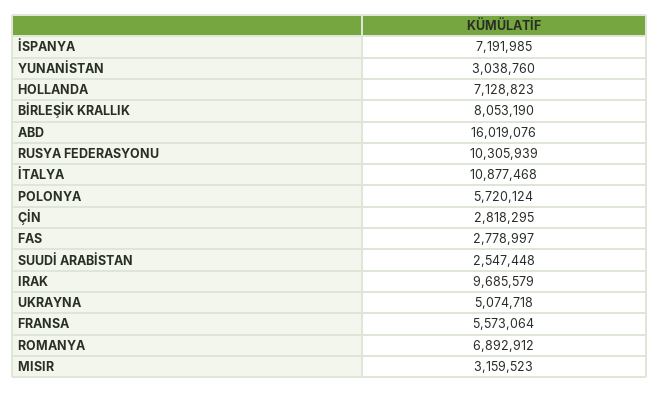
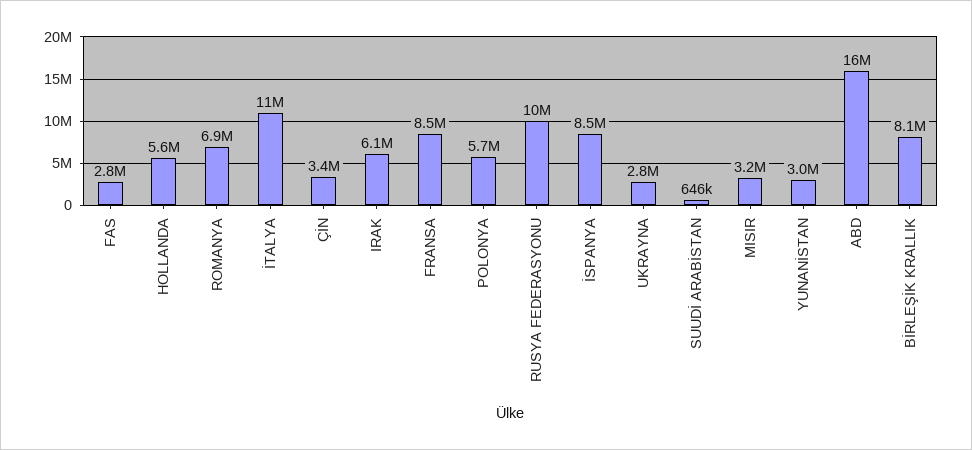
  {
-   "İSPANYA": 7191985,
+   "İSPANYA": 8500000,
    "YUNANİSTAN": 3038760,
-   "HOLLANDA": 7128823,
+   "HOLLANDA": 5600000,
    "BİRLEŞİK KRALLIK": 8053190,
    "ABD": 16019076,
    "RUSYA FEDERASYONU": 10305939,
    "İTALYA": 10877468,
    "POLONYA": 5720124,
-   "ÇİN": 2818295,
+   "ÇİN": 3400000,
    "FAS": 2778997,
-   "SUUDİ ARABİSTAN": 2547448,
+   "SUUDİ ARABİSTAN": 646000,
-   "IRAK": 9685579,
+   "IRAK": 6100000,
-   "UKRAYNA": 5074718,
+   "UKRAYNA": 2800000,
-   "FRANSA": 5573064,
+   "FRANSA": 8500000,
    "ROMANYA": 6892912,
    "MISIR": 3159523
  }

